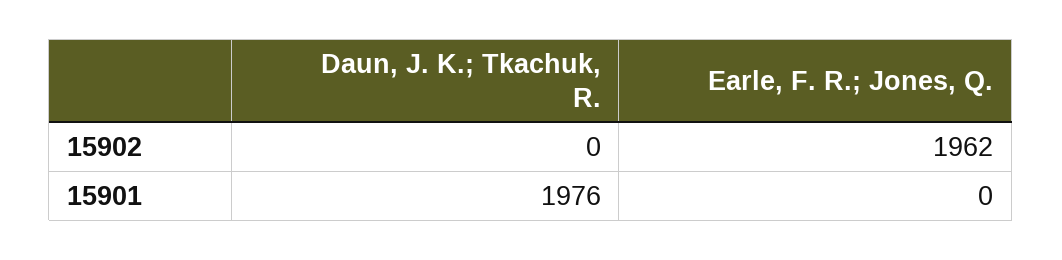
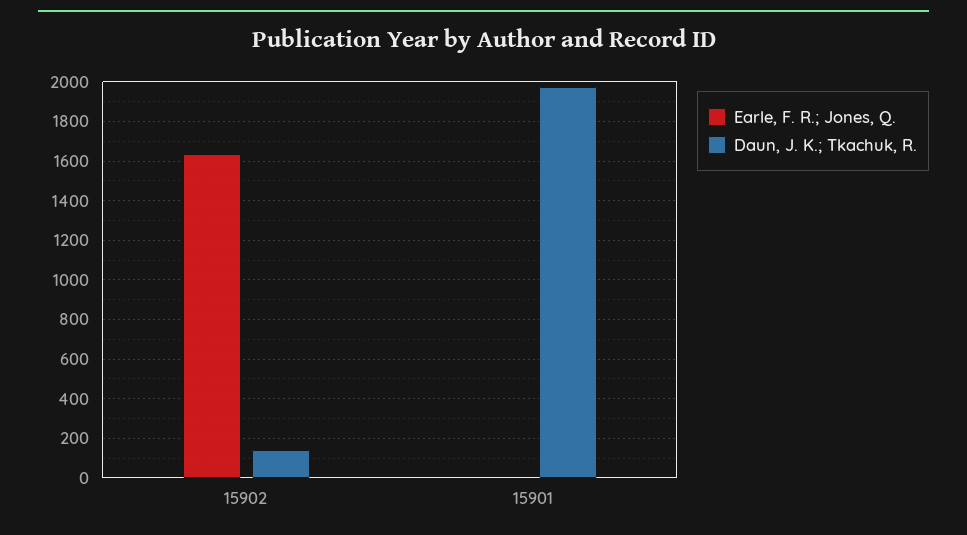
  {
    "Daun, J. K.; Tkachuk, R.": {
-     "15902": 0,
+     "15902": 150,
      "15901": 1976
    },
    "Earle, F. R.; Jones, Q.": {
-     "15902": 1962,
+     "15902": 1650,
      "15901": 0
    }
  }

